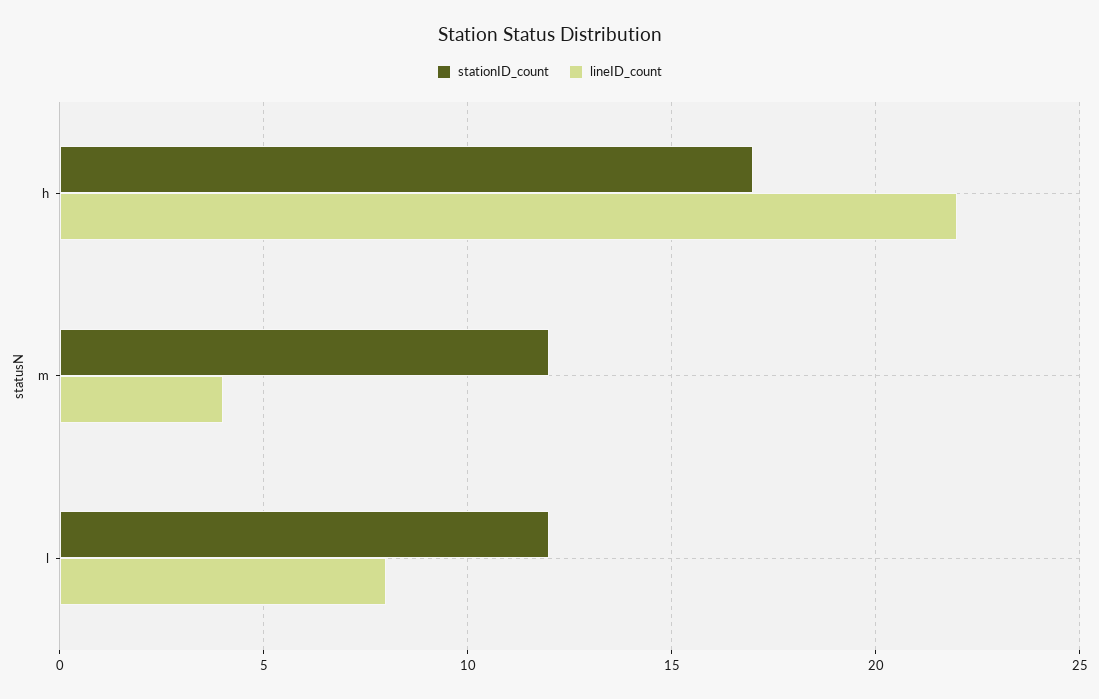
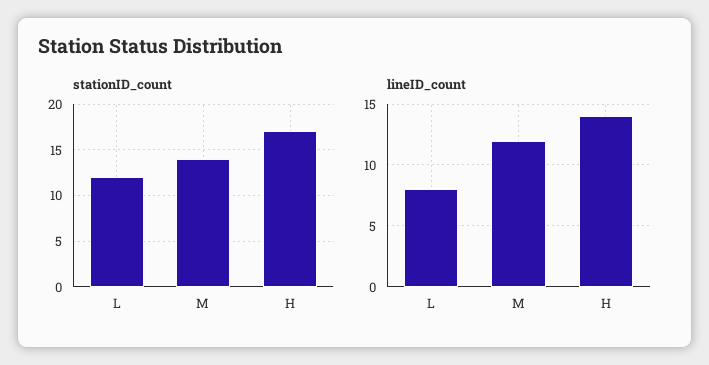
  {
    "stationID_count": {
      "h": 17,
-     "m": 12,
+     "m": 14,
      "l": 12
    },
    "lineID_count": {
-     "h": 22,
+     "h": 14,
-     "m": 4,
+     "m": 12,
      "l": 8
    }
  }

